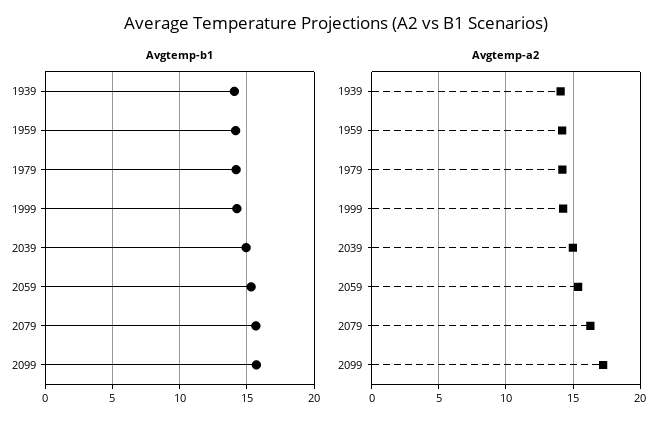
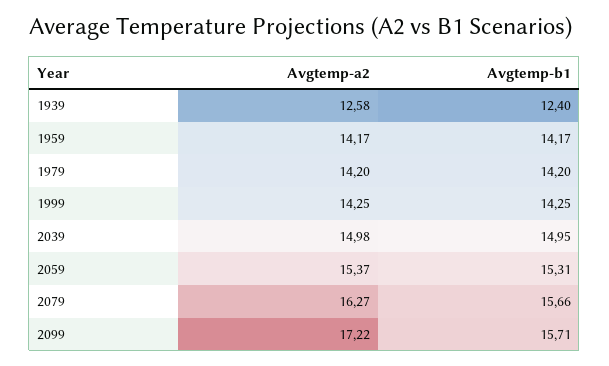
  {
    "Avgtemp-b1": {
-     "1939": 14,
+     "1939": 12.4,
      "1959": 14.17,
      "1979": 14.2,
      "1999": 14.25,
      "2039": 14.95,
      "2059": 15.31,
      "2079": 15.66,
      "2099": 15.71
    },
    "Avgtemp-a2": {
-     "1939": 14,
+     "1939": 12.58,
      "1959": 14.17,
      "1979": 14.2,
      "1999": 14.25,
      "2039": 14.98,
      "2059": 15.37,
      "2079": 16.27,
      "2099": 17.22
    }
  }

